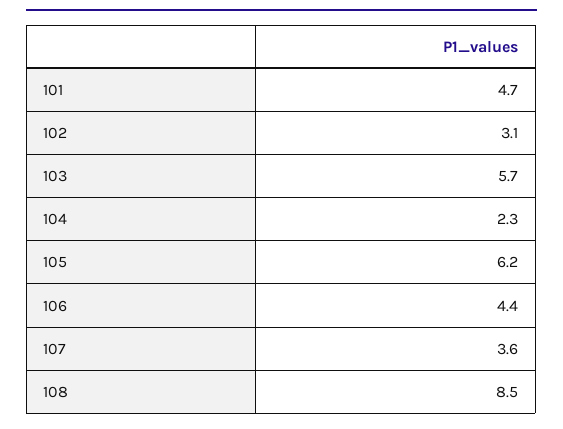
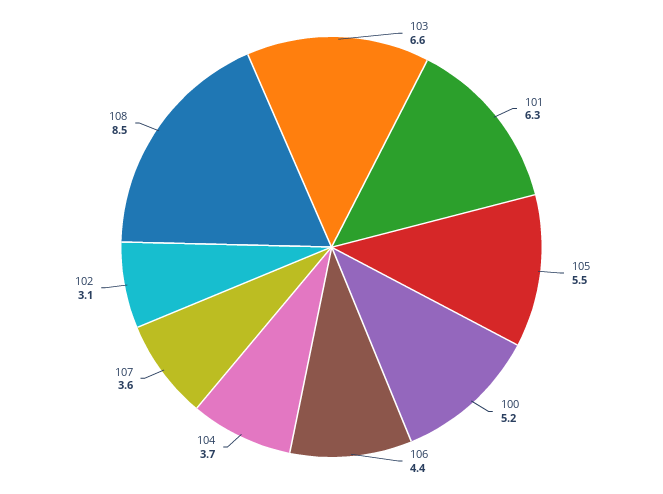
  {
-   "101": 4.7,
+   "101": 6.3,
    "102": 3.1,
-   "103": 5.7,
+   "103": 6.6,
-   "104": 2.3,
+   "104": 3.7,
-   "105": 6.2,
+   "105": 5.5,
    "106": 4.4,
    "107": 3.6,
-   "108": 8.5
+   "108": 8.5,
+   "100": 5.2
  }

